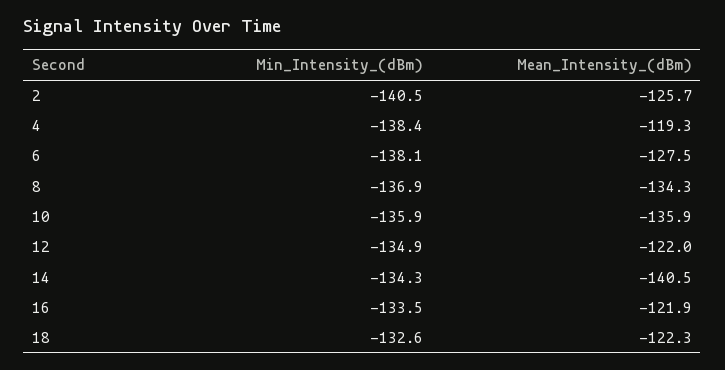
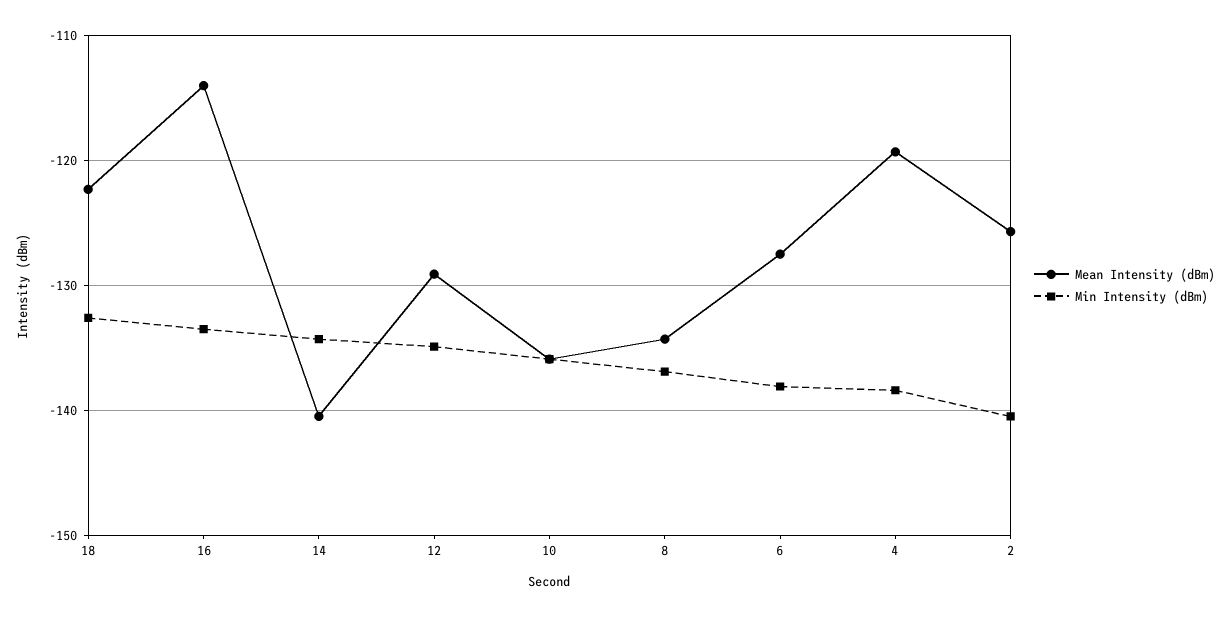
  {
    "Min_Intensity_(dBm)": {
      "2": -140.5,
      "4": -138.4,
      "6": -138.1,
      "8": -136.9,
      "10": -135.9,
      "12": -134.9,
      "14": -134.3,
      "16": -133.5,
      "18": -132.6
    },
    "Mean_Intensity_(dBm)": {
      "2": -125.7,
      "4": -119.3,
      "6": -127.5,
      "8": -134.3,
      "10": -135.9,
-     "12": -122,
+     "12": -129,
      "14": -140.5,
-     "16": -121.9,
+     "16": -114,
      "18": -122.3
    }
  }

